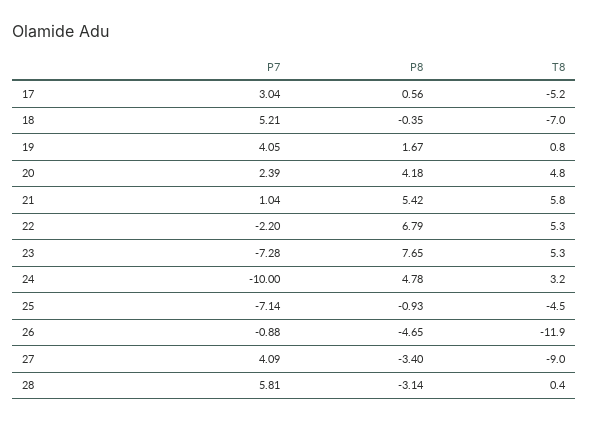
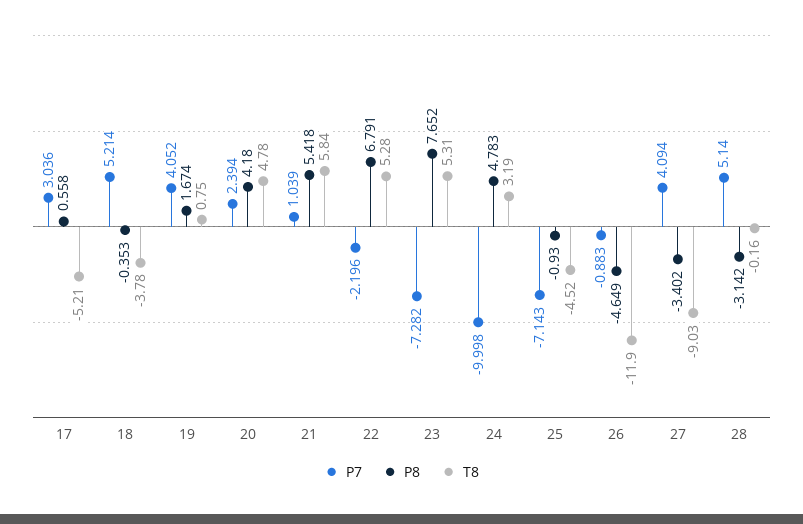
  {
    "P7": {
      "17": 3.036,
      "18": 5.214,
      "19": 4.052,
      "20": 2.394,
      "21": 1.039,
      "22": -2.196,
      "23": -7.282,
      "24": -9.998,
      "25": -7.143,
      "26": -0.883,
      "27": 4.094,
-     "28": 5.81
+     "28": 5.14
    },
    "P8": {
      "17": 0.558,
      "18": -0.353,
      "19": 1.674,
      "20": 4.18,
      "21": 5.418,
      "22": 6.791,
      "23": 7.652,
      "24": 4.783,
      "25": -0.93,
      "26": -4.649,
      "27": -3.402,
      "28": -3.142
    },
    "T8": {
      "17": -5.21,
-     "18": -7,
+     "18": -3.78,
      "19": 0.75,
      "20": 4.78,
      "21": 5.84,
      "22": 5.28,
      "23": 5.31,
      "24": 3.19,
      "25": -4.52,
      "26": -11.9,
      "27": -9.03,
-     "28": 0.4
+     "28": -0.16
    }
  }

